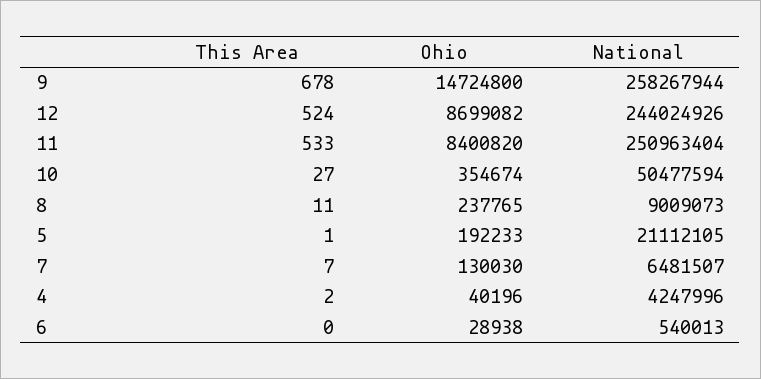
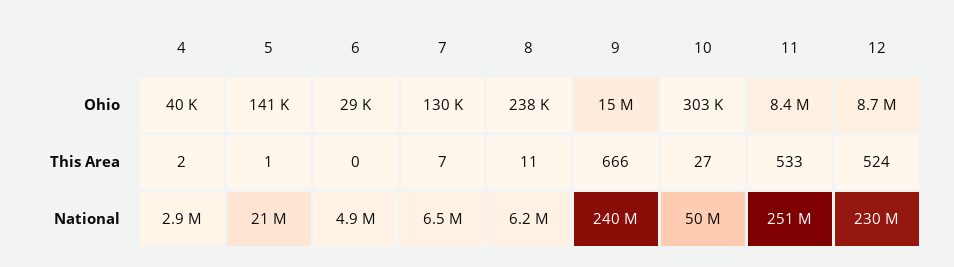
  {
    "This Area": {
-     "9": 678,
+     "9": 666,
      "12": 524,
      "11": 533,
      "10": 27,
      "8": 11,
      "5": 1,
      "7": 7,
      "4": 2,
      "6": 0
    },
    "Ohio": {
      "9": 14724800,
      "12": 8699082,
      "11": 8400820,
-     "10": 354674,
+     "10": 303000,
      "8": 237765,
-     "5": 192233,
+     "5": 141000,
      "7": 130030,
      "4": 40196,
      "6": 28938
    },
    "National": {
-     "9": 258267944,
+     "9": 240000000,
-     "12": 244024926,
+     "12": 230000000,
      "11": 250963404,
      "10": 50477594,
-     "8": 9009073,
+     "8": 6200000,
      "5": 21112105,
      "7": 6481507,
-     "4": 4247996,
+     "4": 2900000,
-     "6": 540013
+     "6": 4900000
    }
  }

